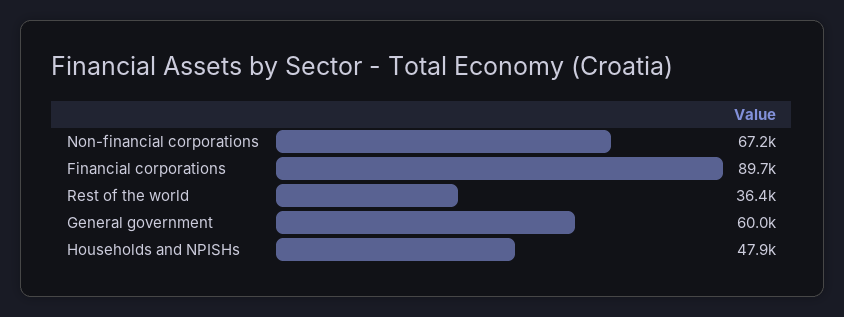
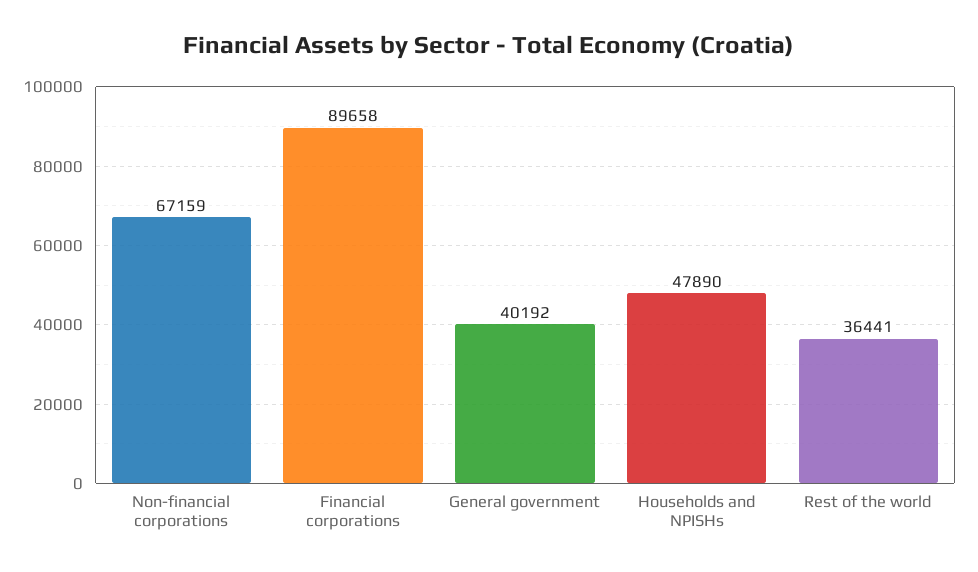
  {
    "Non-financial corporations": 67159,
    "Financial corporations": 89658,
    "Rest of the world": 36441,
-   "General government": 60000,
+   "General government": 40192,
    "Households and NPISHs": 47890
  }

